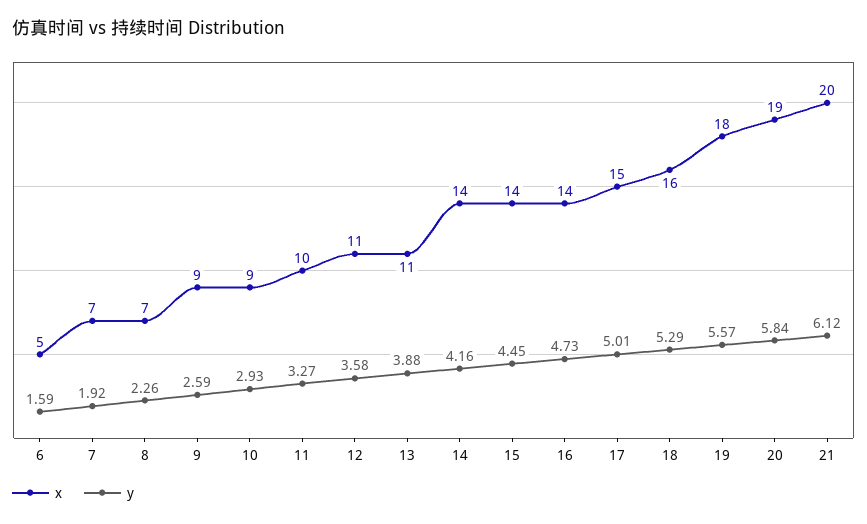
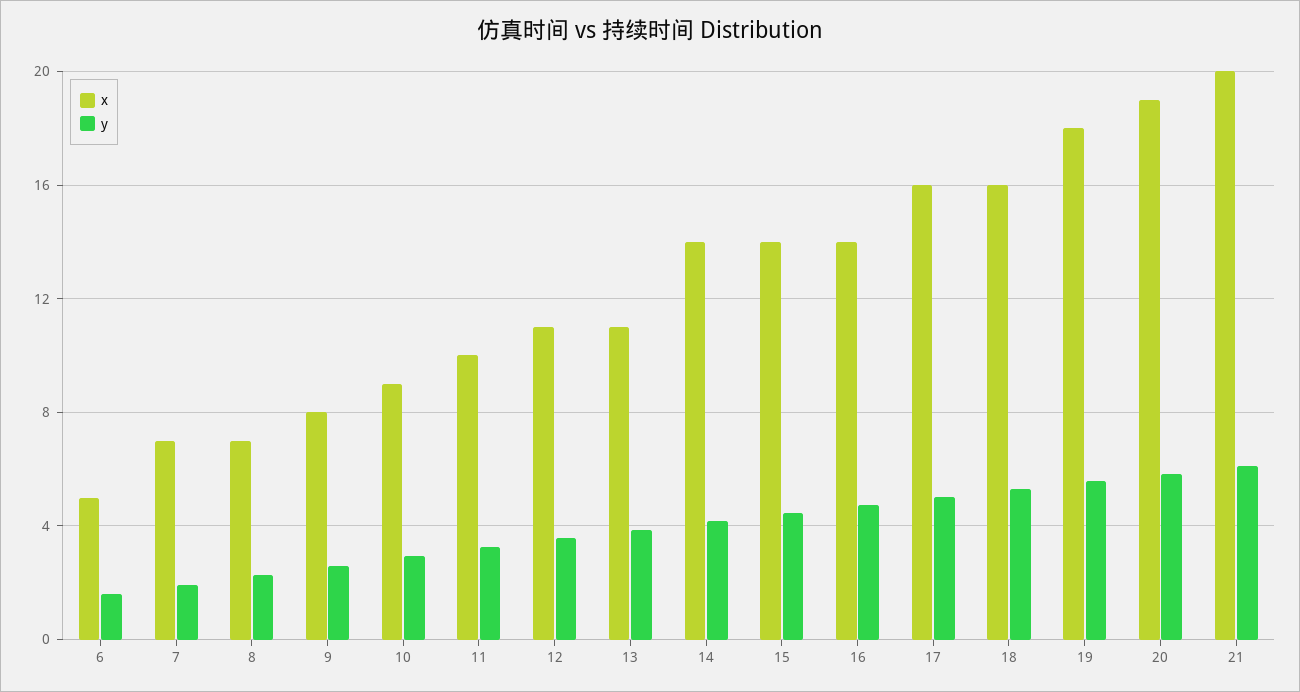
  {
    "x": {
      "6": 5,
      "7": 7,
      "8": 7,
-     "9": 9,
+     "9": 8,
      "10": 9,
      "11": 10,
      "12": 11,
      "13": 11,
      "14": 14,
      "15": 14,
      "16": 14,
-     "17": 15,
+     "17": 16,
      "18": 16,
      "19": 18,
      "20": 19,
      "21": 20
    },
    "y": {
      "6": 1.59,
      "7": 1.92,
      "8": 2.26,
      "9": 2.59,
      "10": 2.93,
      "11": 3.27,
      "12": 3.58,
      "13": 3.88,
      "14": 4.16,
      "15": 4.45,
      "16": 4.73,
      "17": 5.01,
      "18": 5.29,
      "19": 5.57,
      "20": 5.84,
      "21": 6.12
    }
  }

